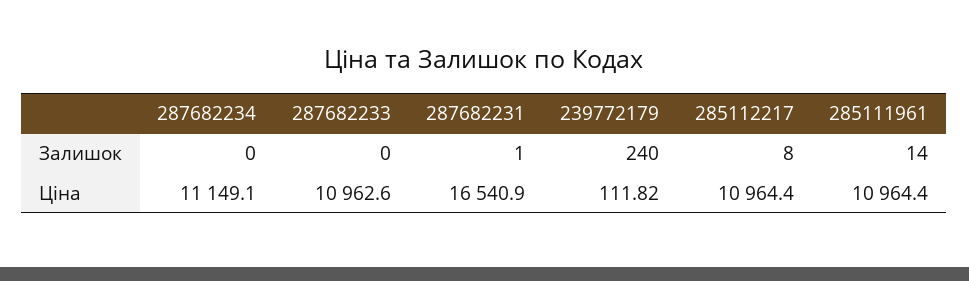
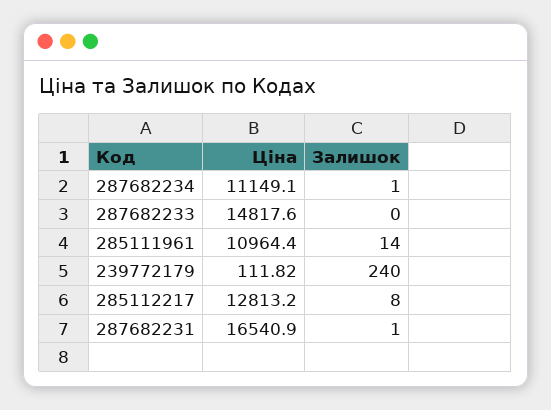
  {
    "287682234": {
-     "Залишок": 0,
+     "Залишок": 1,
      "Ціна": 11149.1
    },
    "287682233": {
      "Залишок": 0,
-     "Ціна": 10962.6
+     "Ціна": 14817.6
    },
    "287682231": {
      "Залишок": 1,
      "Ціна": 16540.9
    },
    "239772179": {
      "Залишок": 240,
      "Ціна": 111.82
    },
    "285112217": {
      "Залишок": 8,
-     "Ціна": 10964.4
+     "Ціна": 12813.2
    },
    "285111961": {
      "Залишок": 14,
      "Ціна": 10964.4
    }
  }

